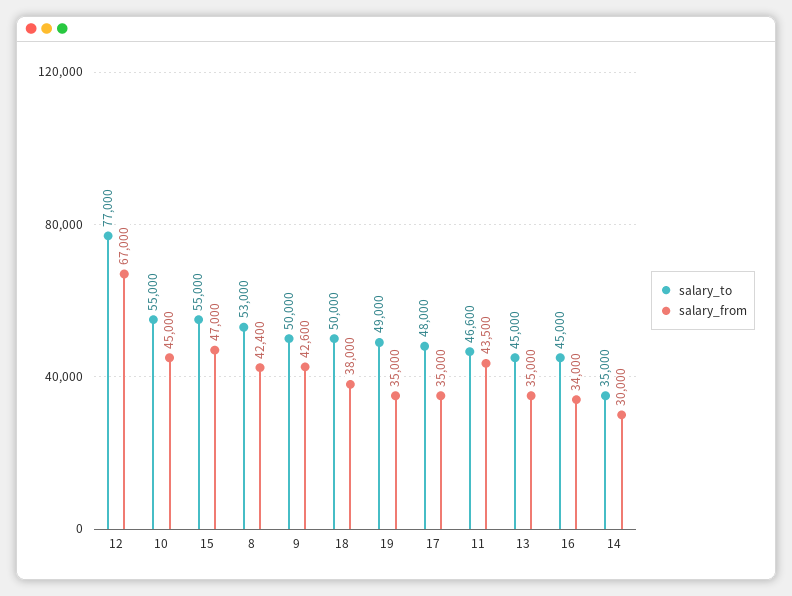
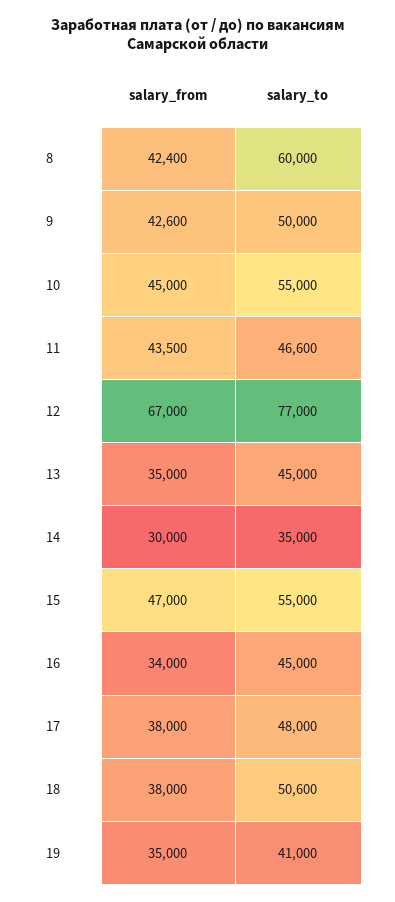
  {
    "salary_to": {
      "12": 77000,
      "10": 55000,
      "15": 55000,
-     "8": 53000,
+     "8": 60000,
      "9": 50000,
-     "18": 50000,
+     "18": 50600,
-     "19": 49000,
+     "19": 41000,
      "17": 48000,
      "11": 46600,
      "13": 45000,
      "16": 45000,
      "14": 35000
    },
    "salary_from": {
      "12": 67000,
      "10": 45000,
      "15": 47000,
      "8": 42400,
      "9": 42600,
      "18": 38000,
      "19": 35000,
-     "17": 35000,
+     "17": 38000,
      "11": 43500,
      "13": 35000,
      "16": 34000,
      "14": 30000
    }
  }

